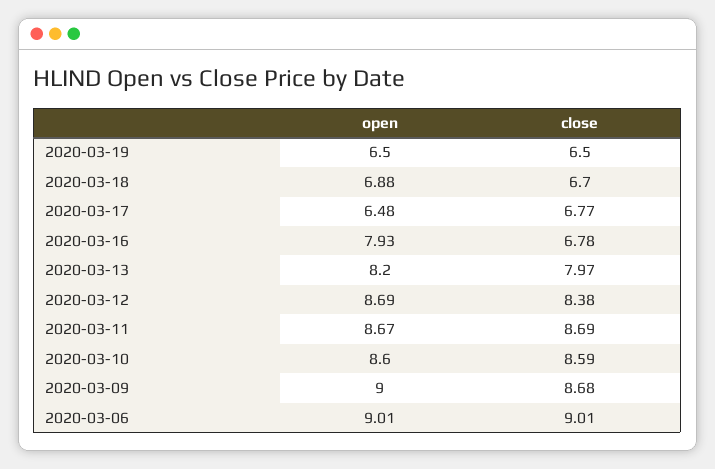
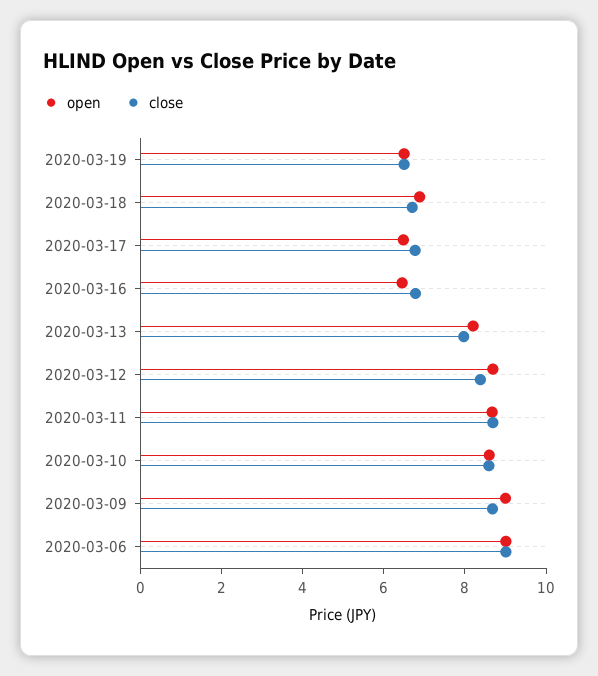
  {
    "open": {
      "2020-03-19": 6.5,
      "2020-03-18": 6.88,
      "2020-03-17": 6.48,
-     "2020-03-16": 7.93,
+     "2020-03-16": 6.5,
      "2020-03-13": 8.2,
      "2020-03-12": 8.69,
      "2020-03-11": 8.67,
      "2020-03-10": 8.6,
      "2020-03-09": 9,
      "2020-03-06": 9.01
    },
    "close": {
      "2020-03-19": 6.5,
      "2020-03-18": 6.7,
      "2020-03-17": 6.77,
      "2020-03-16": 6.78,
      "2020-03-13": 7.97,
      "2020-03-12": 8.38,
      "2020-03-11": 8.69,
      "2020-03-10": 8.59,
      "2020-03-09": 8.68,
      "2020-03-06": 9.01
    }
  }

